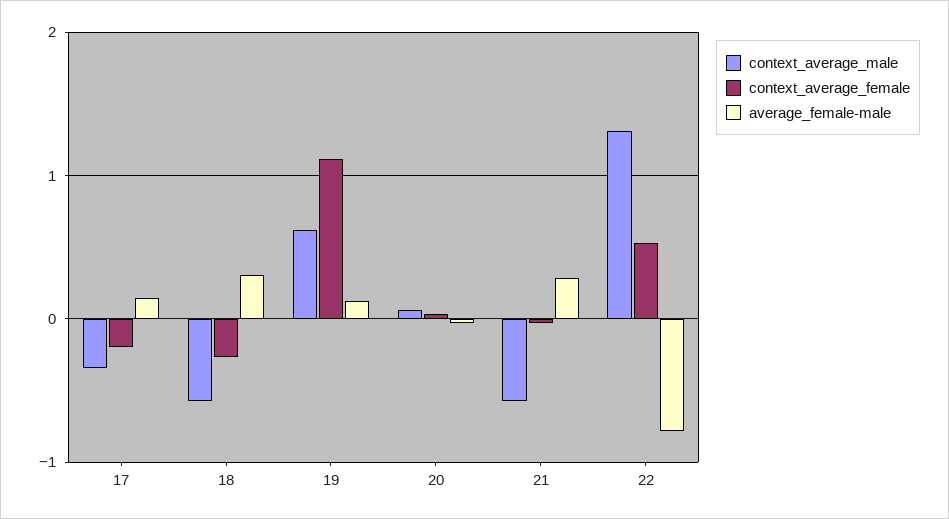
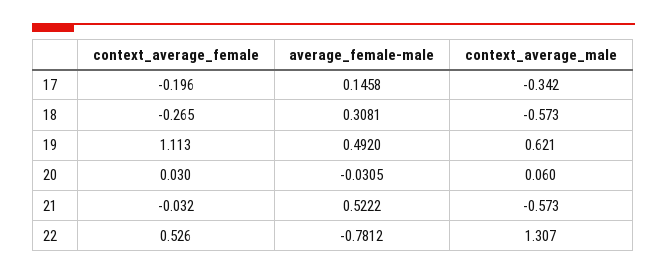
  {
    "context_average_male": {
      "17": -0.342,
      "18": -0.573,
      "19": 0.621,
      "20": 0.06,
      "21": -0.573,
      "22": 1.307
    },
    "context_average_female": {
      "17": -0.196,
      "18": -0.265,
      "19": 1.113,
      "20": 0.03,
      "21": -0.032,
      "22": 0.526
    },
    "average_female-male": {
      "17": 0.1458,
      "18": 0.3081,
-     "19": 0.1,
+     "19": 0.492,
      "20": -0.0305,
-     "21": 0.3,
+     "21": 0.5222,
      "22": -0.7812
    }
  }

